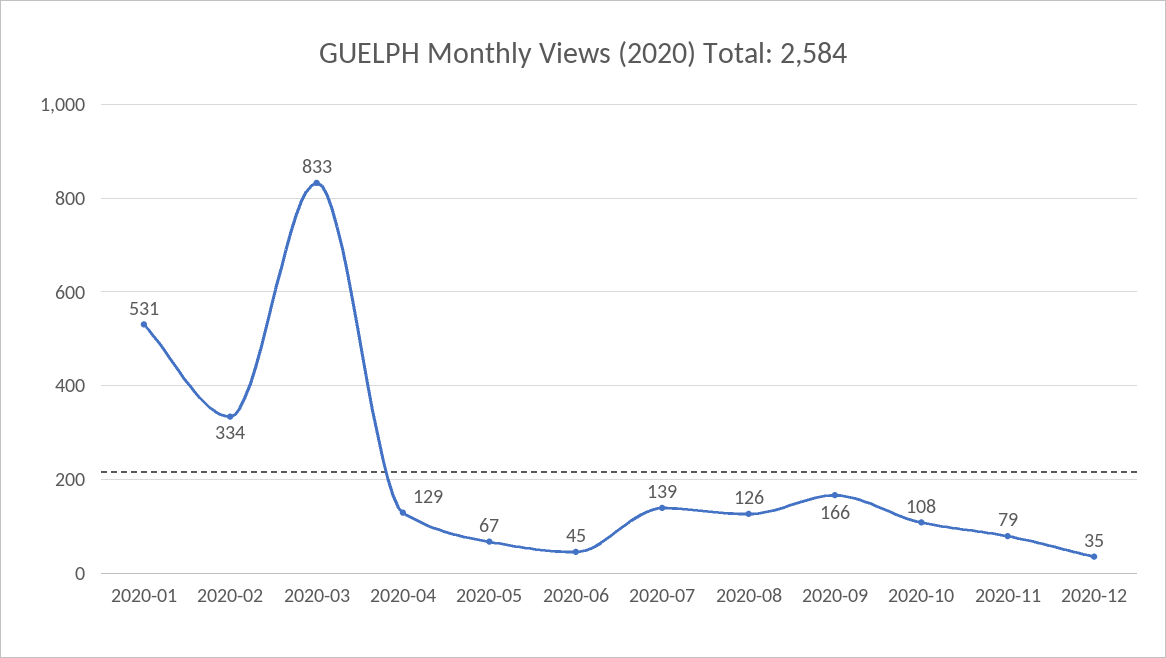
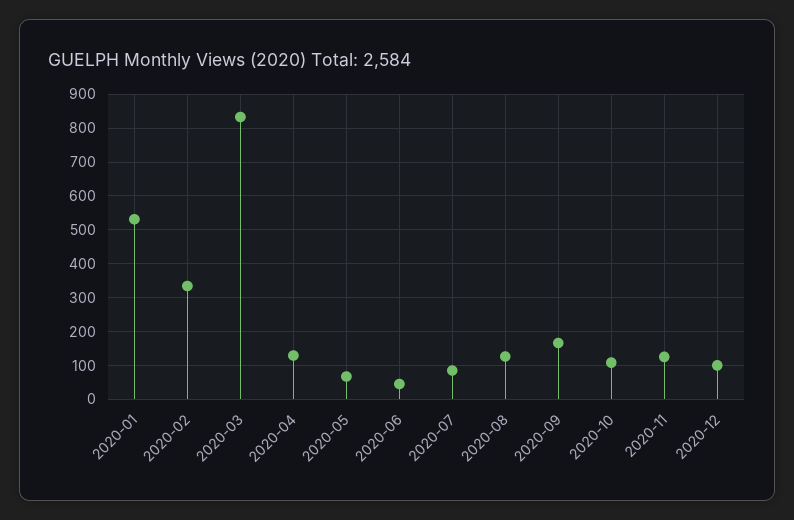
  {
    "2020-01": 531,
    "2020-02": 334,
    "2020-03": 833,
    "2020-04": 129,
    "2020-05": 67,
    "2020-06": 45,
-   "2020-07": 139,
+   "2020-07": 80,
    "2020-08": 126,
    "2020-09": 166,
    "2020-10": 108,
-   "2020-11": 79,
+   "2020-11": 120,
-   "2020-12": 35
+   "2020-12": 100
  }

